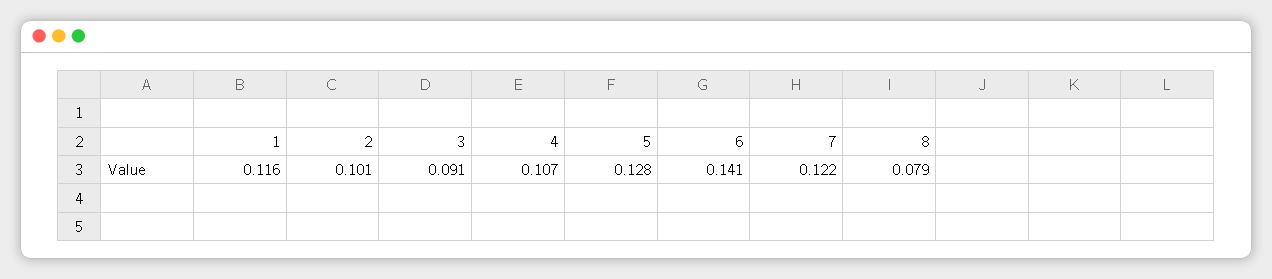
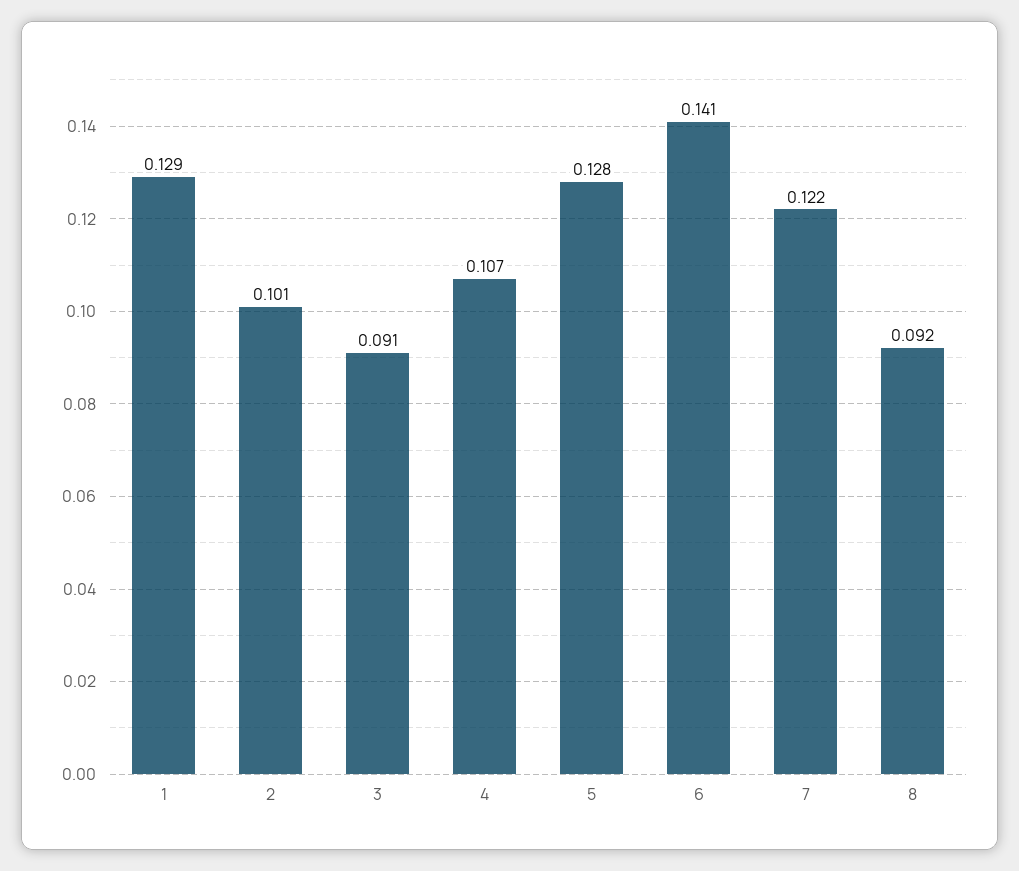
  {
-   "1": 0.116,
+   "1": 0.129,
    "2": 0.101,
    "3": 0.091,
    "4": 0.107,
    "5": 0.128,
    "6": 0.141,
    "7": 0.122,
-   "8": 0.079
+   "8": 0.092
  }

